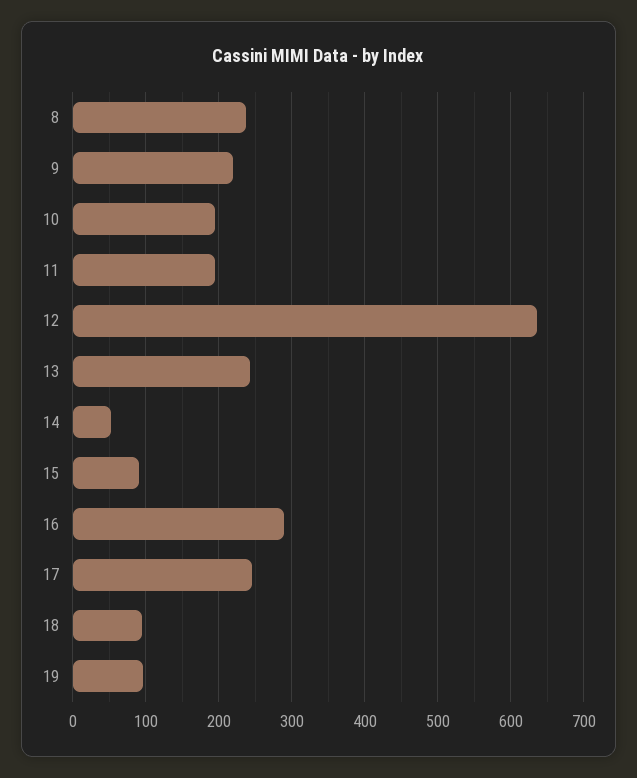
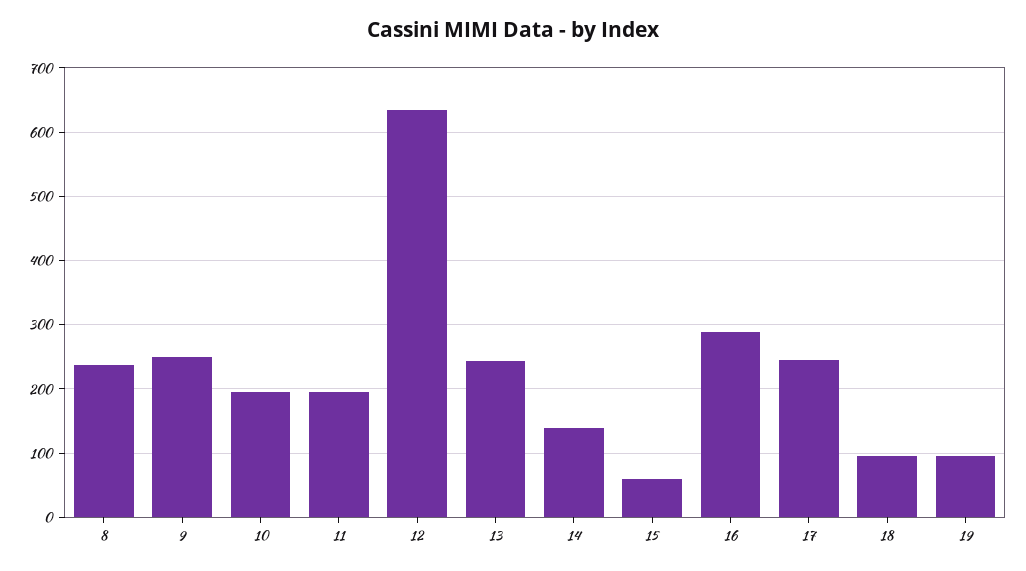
  {
    "8": 240,
-   "9": 220,
+   "9": 250,
    "10": 200,
    "11": 200,
    "12": 640,
    "13": 240,
-   "14": 50,
+   "14": 140,
-   "15": 90,
+   "15": 60,
    "16": 290,
    "17": 250,
    "18": 100,
    "19": 100
  }

